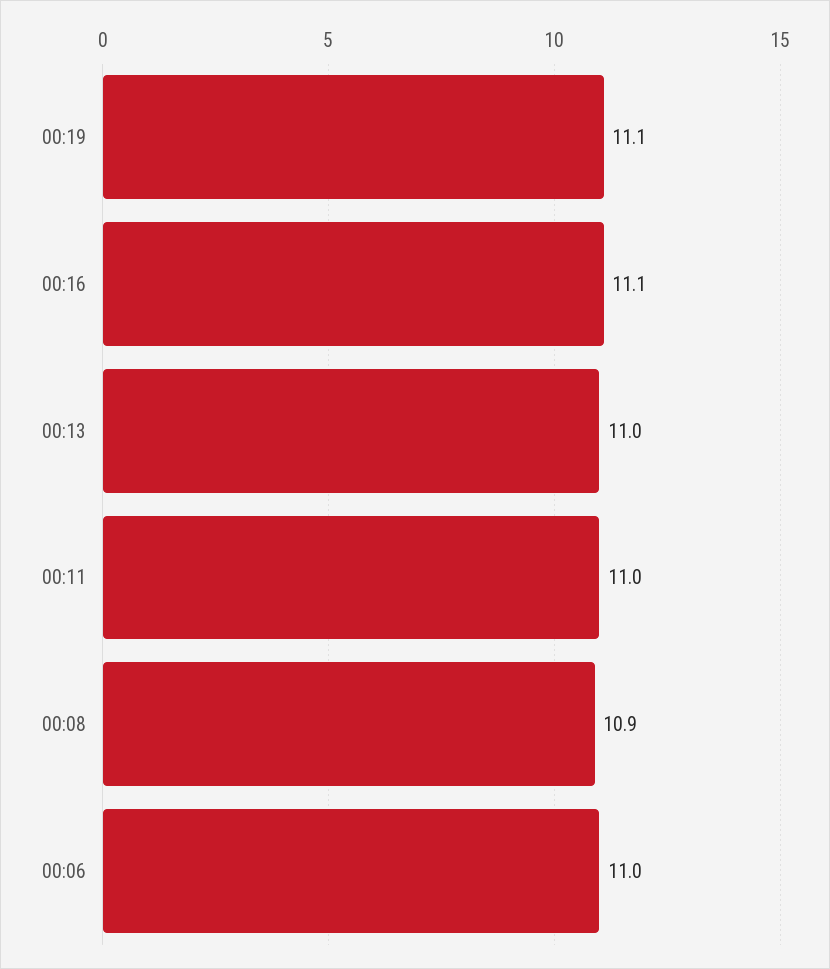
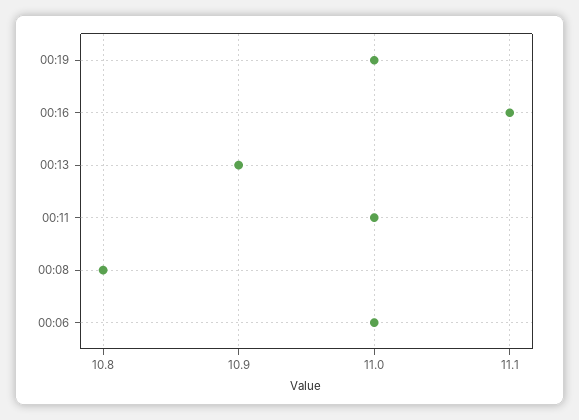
  {
-   "00:19": 11.1,
+   "00:19": 11,
    "00:16": 11.1,
-   "00:13": 11,
+   "00:13": 10.9,
    "00:11": 11,
-   "00:08": 10.9,
+   "00:08": 10.8,
    "00:06": 11
  }

